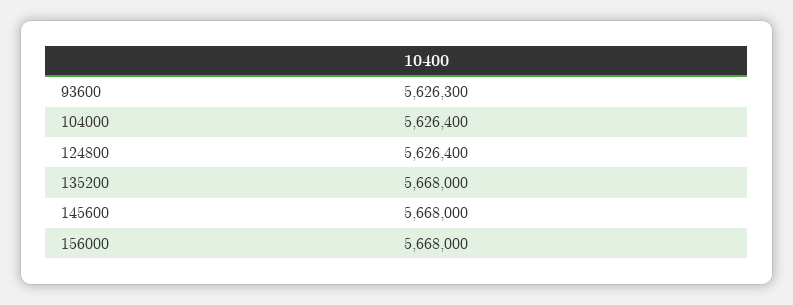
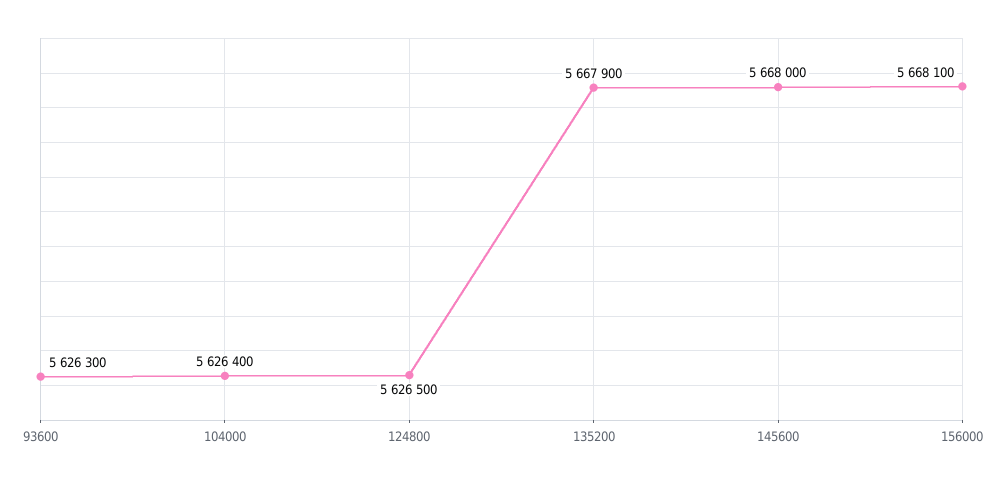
  {
    "93600": 5626300,
    "104000": 5626400,
-   "124800": 5626400,
+   "124800": 5626500,
-   "135200": 5668000,
+   "135200": 5667900,
    "145600": 5668000,
-   "156000": 5668000
+   "156000": 5668100
  }

